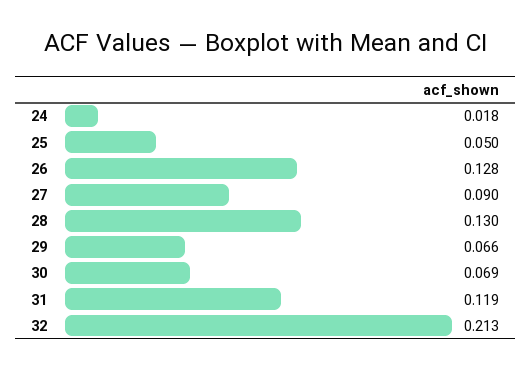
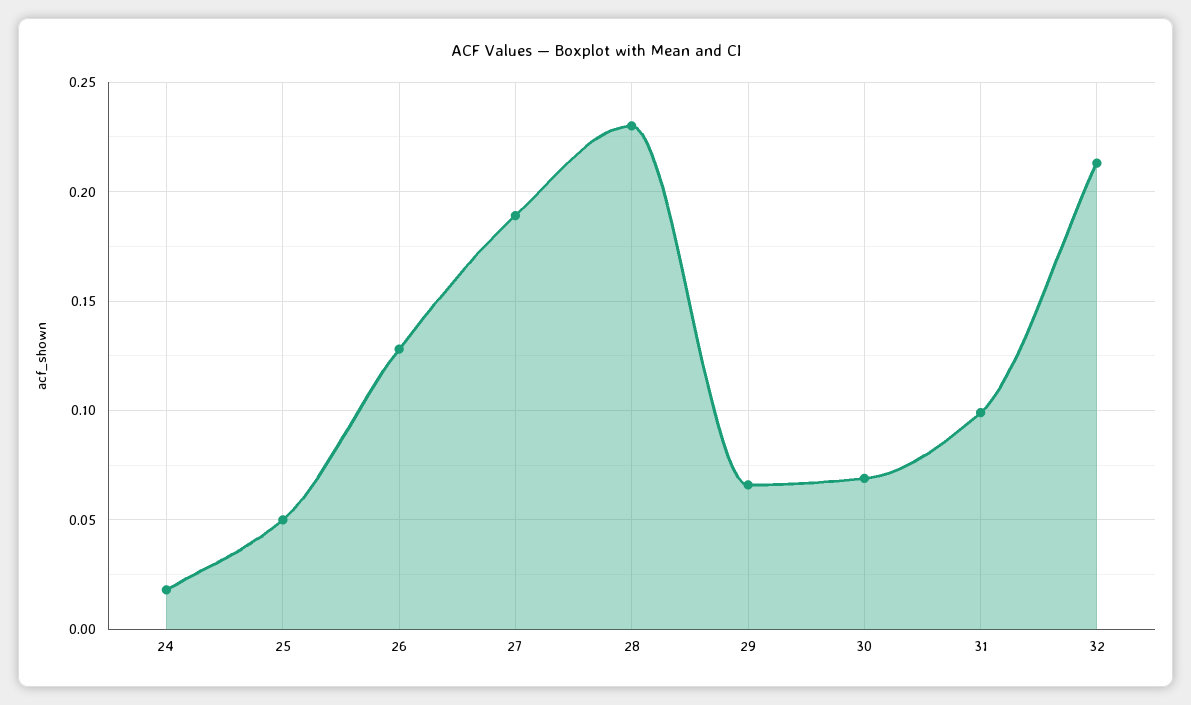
  {
    "24": 0.018,
    "25": 0.05,
    "26": 0.128,
-   "27": 0.09,
+   "27": 0.19,
-   "28": 0.13,
+   "28": 0.23,
    "29": 0.066,
    "30": 0.069,
-   "31": 0.119,
+   "31": 0.1,
    "32": 0.213
  }

